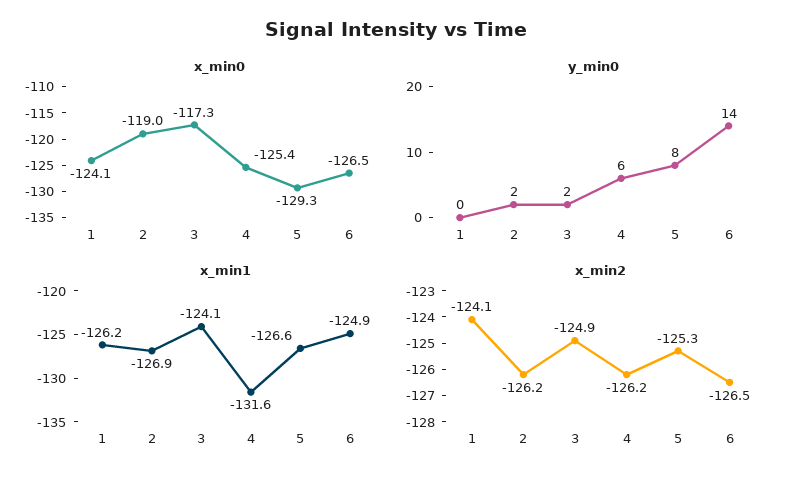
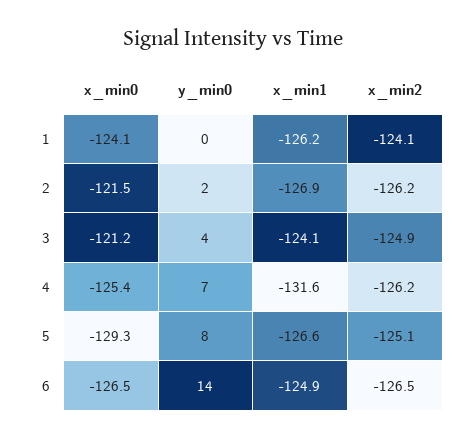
  {
    "x_min0": {
      "1": -124.1,
-     "2": -119,
+     "2": -121.5,
-     "3": -117.3,
+     "3": -121.2,
      "4": -125.4,
      "5": -129.3,
      "6": -126.5
    },
    "y_min0": {
      "1": 0,
      "2": 2,
-     "3": 2,
+     "3": 4,
-     "4": 6,
+     "4": 7,
      "5": 8,
      "6": 14
    },
    "x_min1": {
      "1": -126.2,
      "2": -126.9,
      "3": -124.1,
      "4": -131.6,
      "5": -126.6,
      "6": -124.9
    },
    "x_min2": {
      "1": -124.1,
      "2": -126.2,
      "3": -124.9,
      "4": -126.2,
-     "5": -125.3,
+     "5": -125.1,
      "6": -126.5
    }
  }

